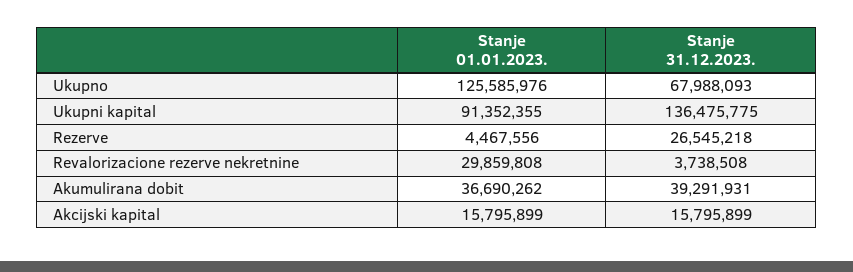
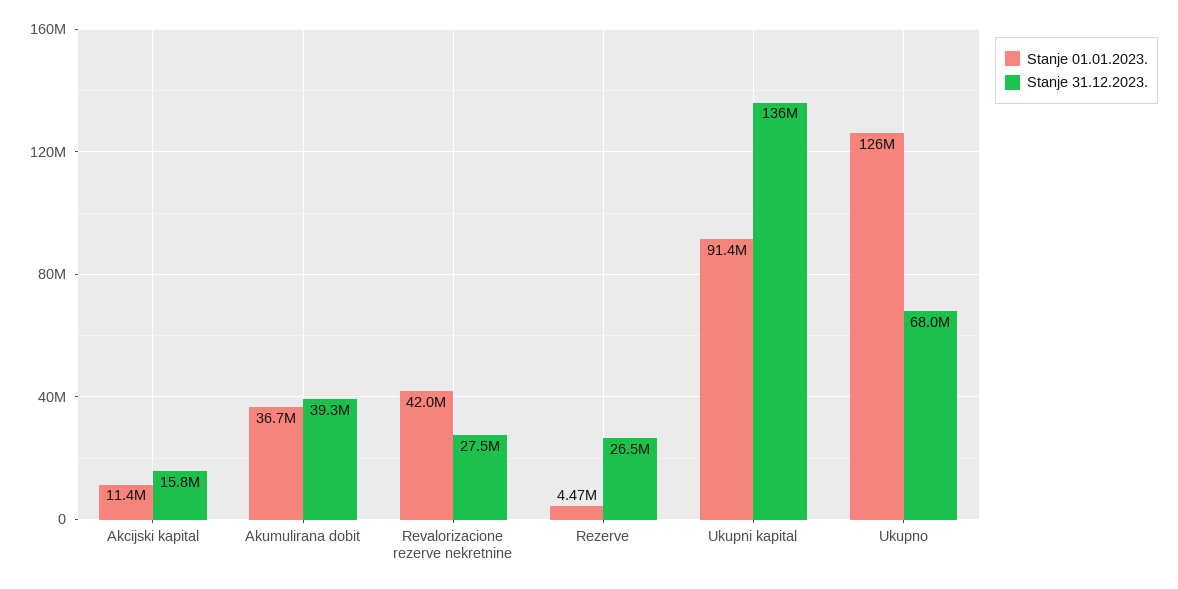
  {
    "Stanje 01.01.2023.": {
      "Ukupno": 125585976,
      "Ukupni kapital": 91352355,
      "Rezerve": 4467556,
-     "Revalorizacione rezerve nekretnine": 29859808,
+     "Revalorizacione rezerve nekretnine": 42000000,
      "Akumulirana dobit": 36690262,
-     "Akcijski kapital": 15795899
+     "Akcijski kapital": 11400000
    },
    "Stanje 31.12.2023.": {
      "Ukupno": 67988093,
      "Ukupni kapital": 136475775,
      "Rezerve": 26545218,
-     "Revalorizacione rezerve nekretnine": 3738508,
+     "Revalorizacione rezerve nekretnine": 27500000,
      "Akumulirana dobit": 39291931,
      "Akcijski kapital": 15795899
    }
  }

